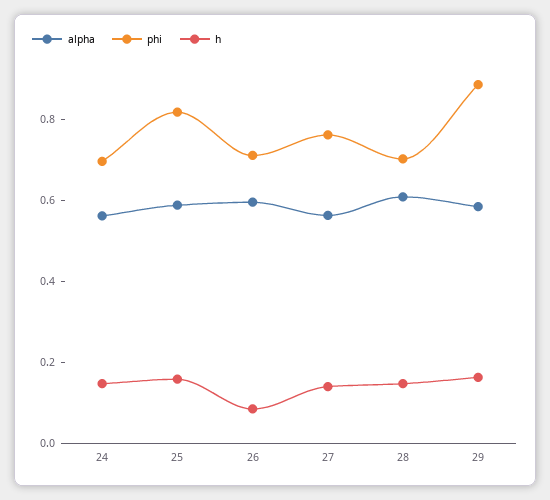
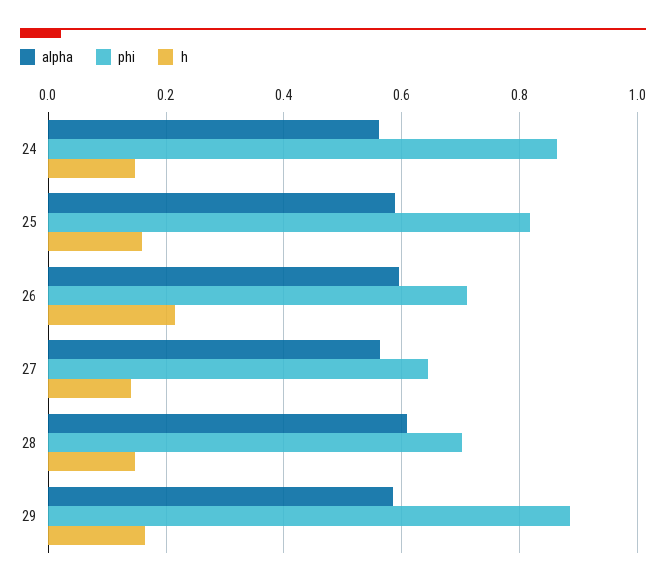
  {
    "alpha": {
      "24": 0.56,
      "25": 0.58,
      "26": 0.6,
      "27": 0.56,
      "28": 0.6,
      "29": 0.58
    },
    "phi": {
-     "24": 0.7,
+     "24": 0.86,
      "25": 0.82,
      "26": 0.72,
-     "27": 0.75,
+     "27": 0.64,
      "28": 0.7,
      "29": 0.88
    },
    "h": {
      "24": 0.14,
      "25": 0.16,
-     "26": 0.1,
+     "26": 0.22,
      "27": 0.14,
      "28": 0.14,
      "29": 0.16
    }
  }

